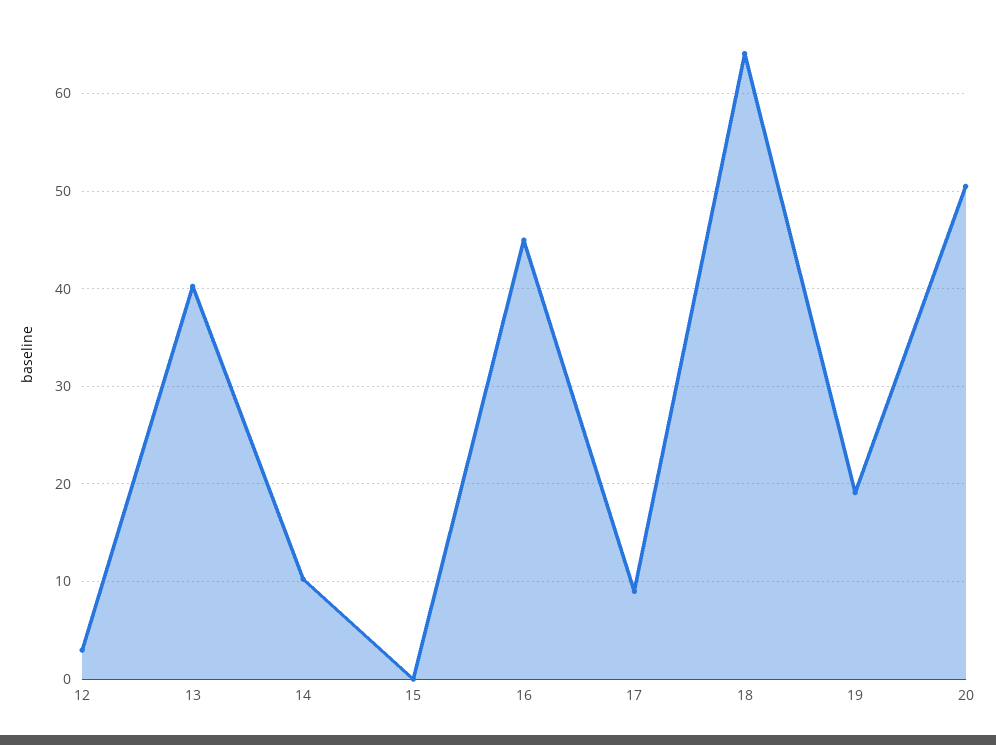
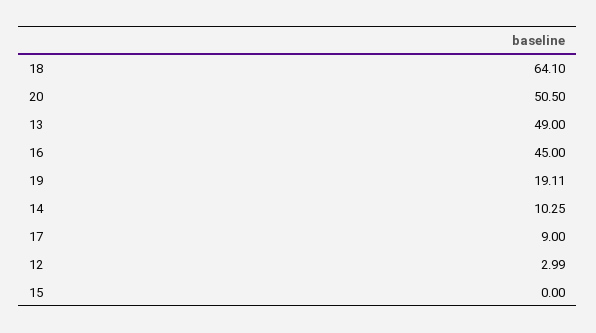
  {
    "12": 2.99,
-   "13": 40,
+   "13": 49,
    "14": 10.25,
    "15": 0,
    "16": 45,
    "17": 9,
    "18": 64.1,
    "19": 19.11,
    "20": 50.5
  }

